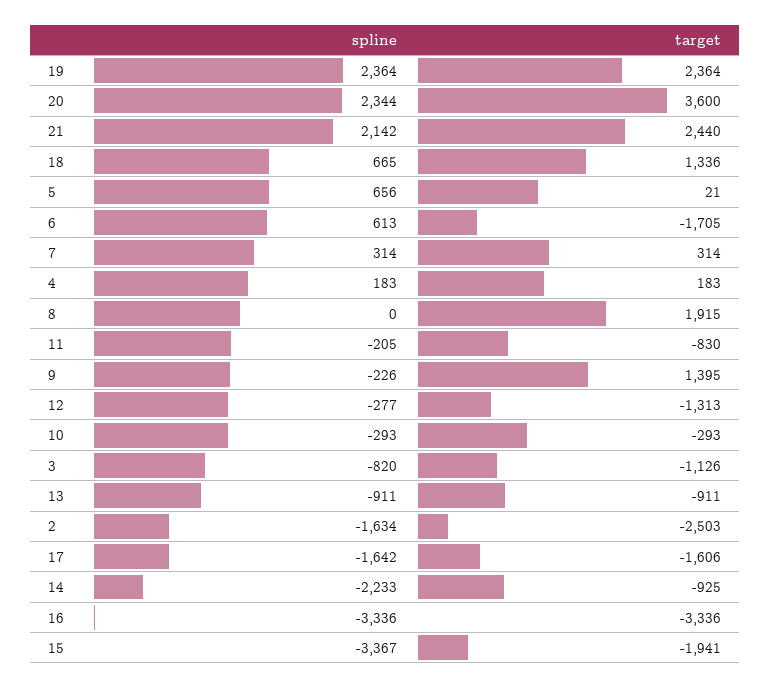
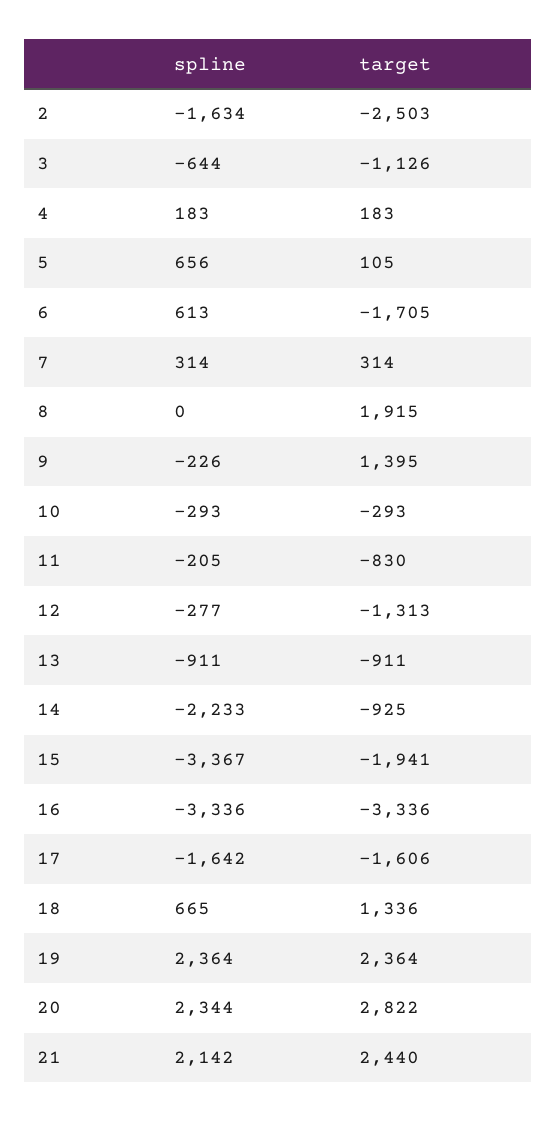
  {
    "spline": {
      "19": 2364,
      "20": 2344,
      "21": 2142,
      "18": 665,
      "5": 656,
      "6": 613,
      "7": 314,
      "4": 183,
      "8": 0,
      "11": -205,
      "9": -226,
      "12": -277,
      "10": -293,
-     "3": -820,
+     "3": -644,
      "13": -911,
      "2": -1634,
      "17": -1642,
      "14": -2233,
      "16": -3336,
      "15": -3367
    },
    "target": {
      "19": 2364,
-     "20": 3600,
+     "20": 2822,
      "21": 2440,
      "18": 1336,
-     "5": 21,
+     "5": 105,
      "6": -1705,
      "7": 314,
      "4": 183,
      "8": 1915,
      "11": -830,
      "9": 1395,
      "12": -1313,
      "10": -293,
      "3": -1126,
      "13": -911,
      "2": -2503,
      "17": -1606,
      "14": -925,
      "16": -3336,
      "15": -1941
    }
  }

